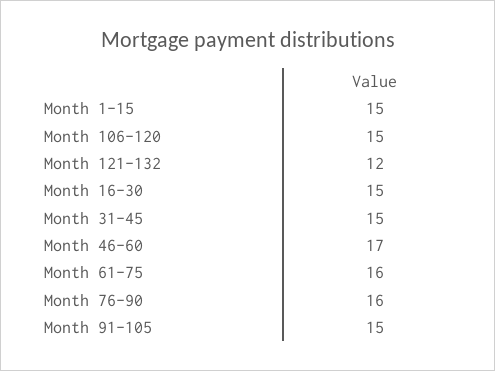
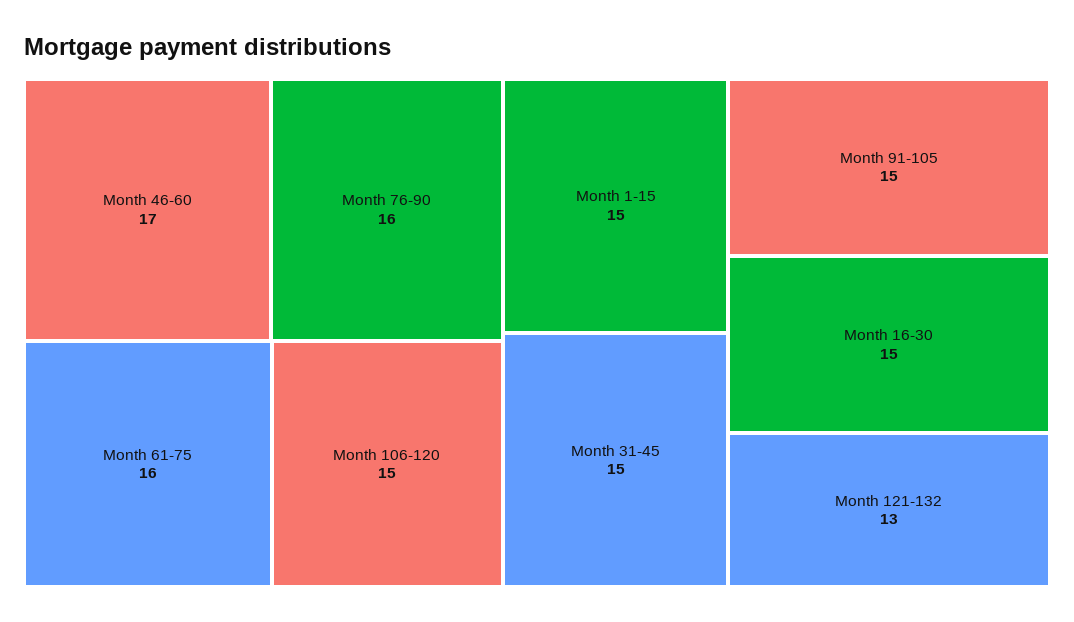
  {
    "Month 1-15": 15,
    "Month 106-120": 15,
-   "Month 121-132": 12,
+   "Month 121-132": 13,
    "Month 16-30": 15,
    "Month 31-45": 15,
    "Month 46-60": 17,
    "Month 61-75": 16,
    "Month 76-90": 16,
    "Month 91-105": 15
  }

